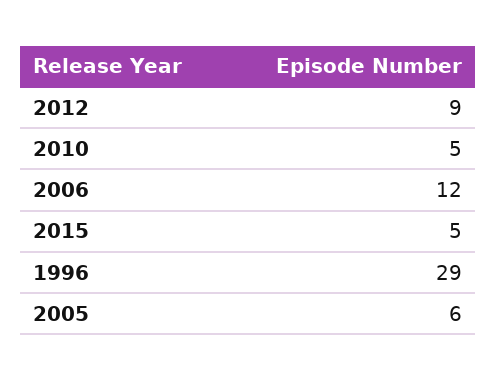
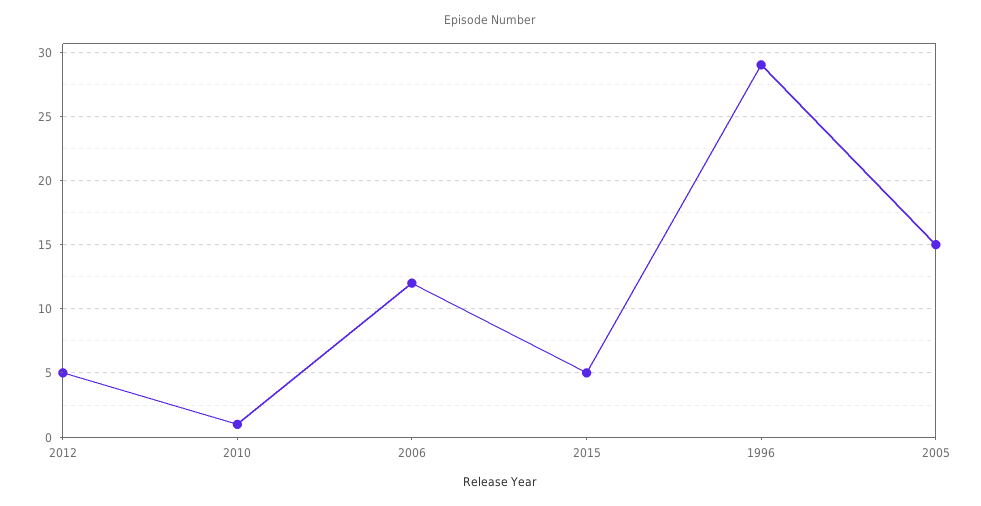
  {
-   "2012": 9,
+   "2012": 5,
-   "2010": 5,
+   "2010": 1,
    "2006": 12,
    "2015": 5,
    "1996": 29,
-   "2005": 6
+   "2005": 15
  }

